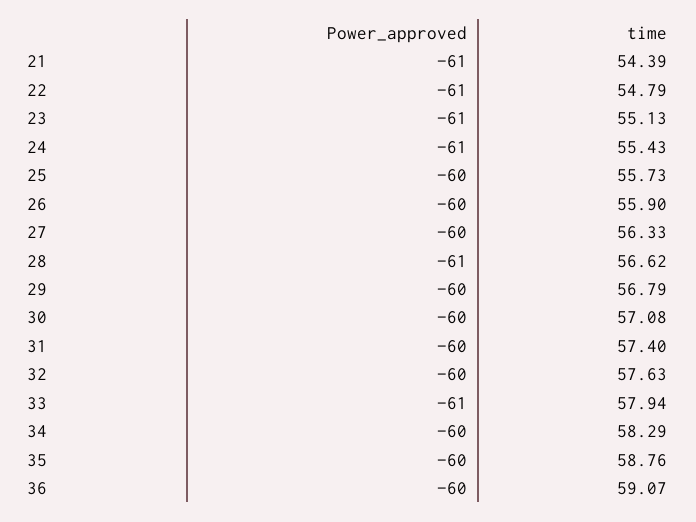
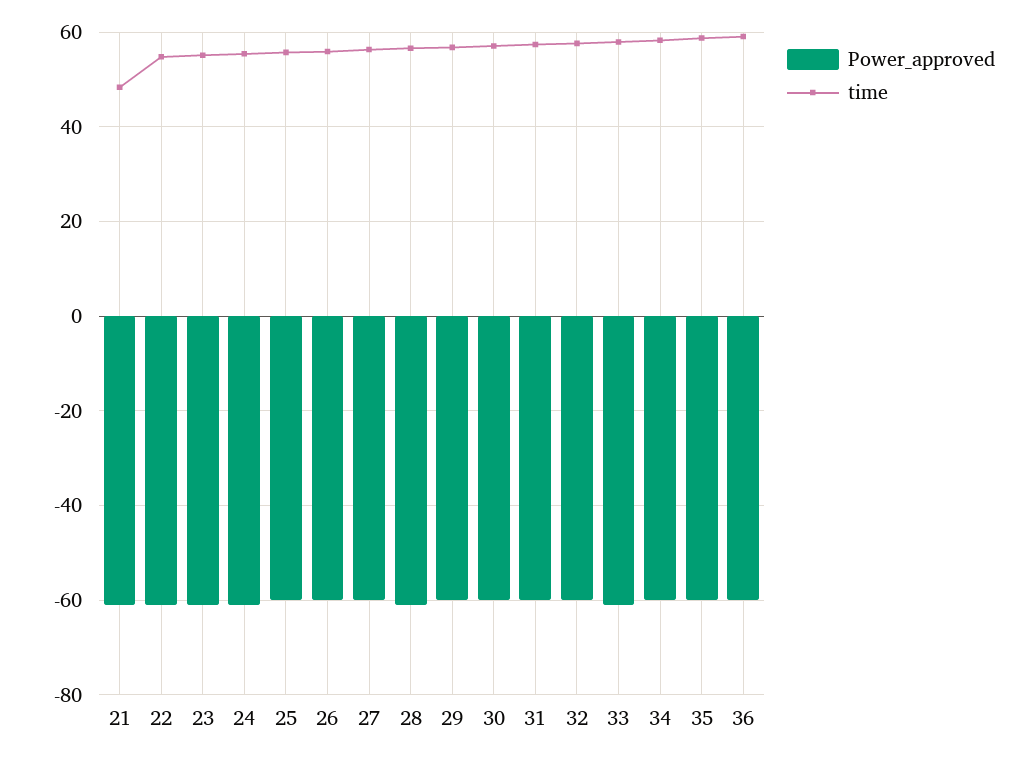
  {
    "Power_approved": {
      "21": -61,
      "22": -61,
      "23": -61,
      "24": -61,
      "25": -60,
      "26": -60,
      "27": -60,
      "28": -61,
      "29": -60,
      "30": -60,
      "31": -60,
      "32": -60,
      "33": -61,
      "34": -60,
      "35": -60,
      "36": -60
    },
    "time": {
-     "21": 54.39,
+     "21": 48,
      "22": 54.79,
      "23": 55.13,
      "24": 55.43,
      "25": 55.73,
      "26": 55.9,
      "27": 56.33,
      "28": 56.62,
      "29": 56.79,
      "30": 57.08,
      "31": 57.4,
      "32": 57.63,
      "33": 57.94,
      "34": 58.29,
      "35": 58.76,
      "36": 59.07
    }
  }

